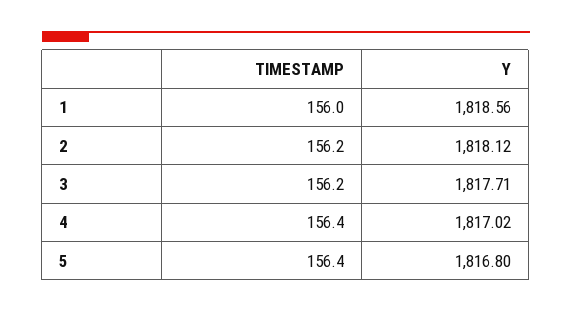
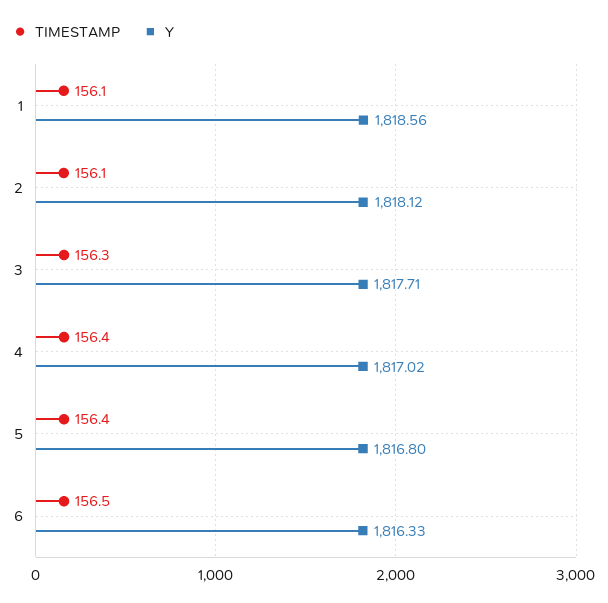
  {
    "TIMESTAMP": {
-     "1": 156,
+     "1": 156.1,
-     "2": 156.2,
+     "2": 156.1,
-     "3": 156.2,
+     "3": 156.3,
      "4": 156.4,
-     "5": 156.4
+     "5": 156.4,
+     "6": 156.5
    },
    "Y": {
      "1": 1818.56,
      "2": 1818.12,
      "3": 1817.71,
      "4": 1817.02,
-     "5": 1816.8
+     "5": 1816.8,
+     "6": 1816.33
    }
  }

